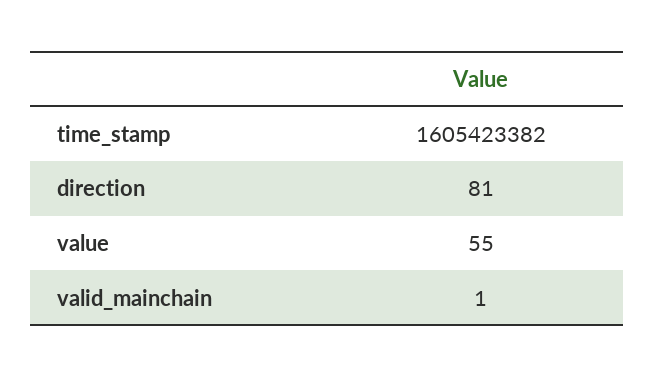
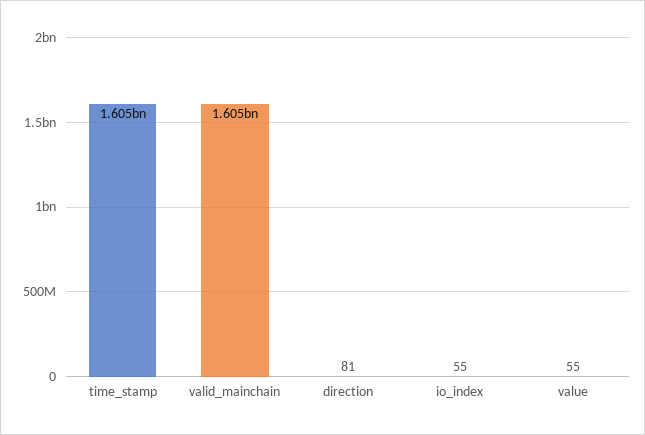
  {
    "time_stamp": 1605423382,
    "direction": 81,
    "value": 55,
-   "valid_mainchain": 1
+   "valid_mainchain": 1605000000,
+   "io_index": 55
  }

